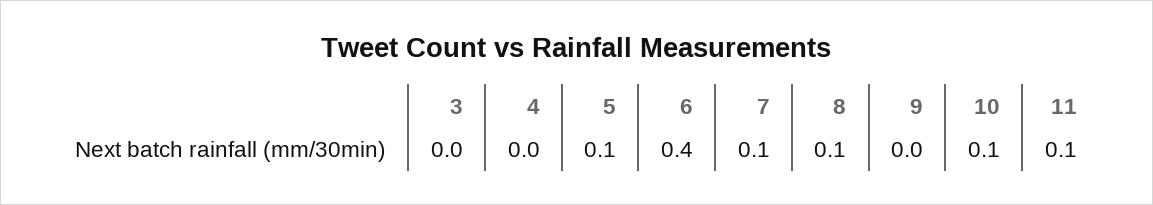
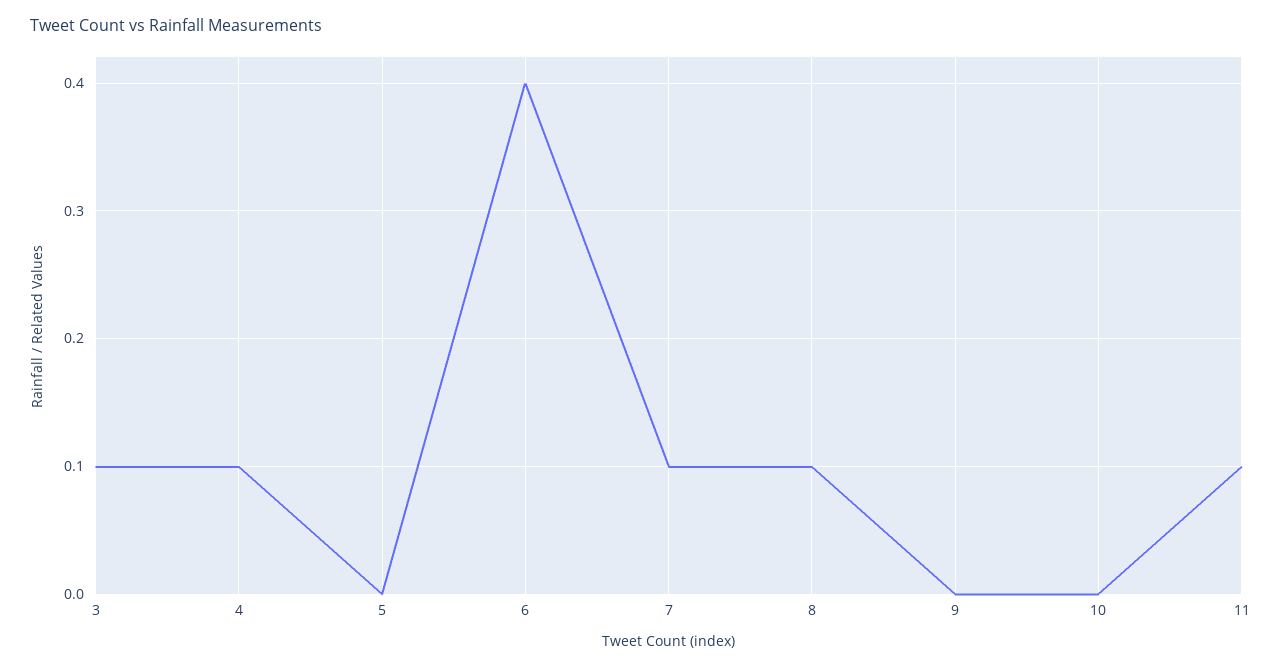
  {
-   "3": 0,
+   "3": 0.1,
-   "4": 0,
+   "4": 0.1,
-   "5": 0.1,
+   "5": 0,
    "6": 0.4,
    "7": 0.1,
    "8": 0.1,
    "9": 0,
-   "10": 0.1,
+   "10": 0,
    "11": 0.1
  }

